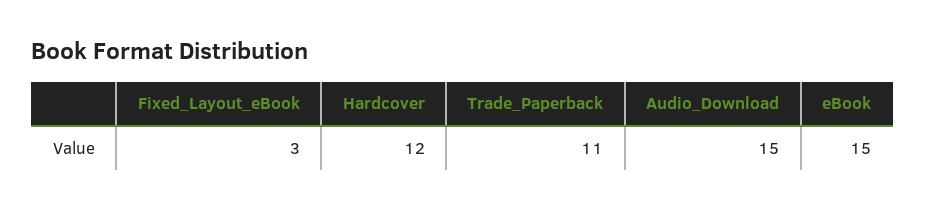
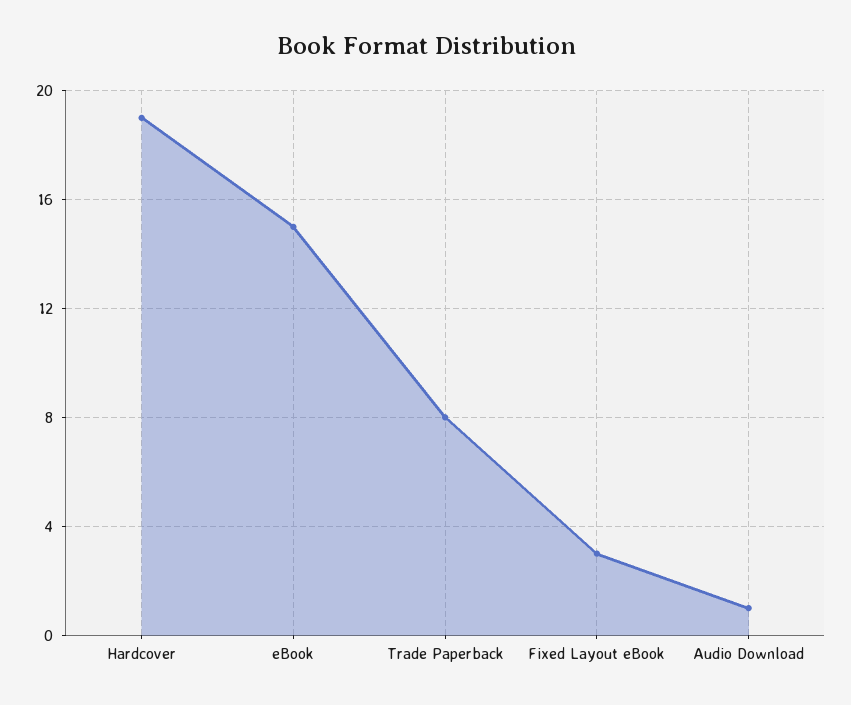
  {
    "Fixed_Layout_eBook": 3,
-   "Hardcover": 12,
+   "Hardcover": 19,
-   "Trade_Paperback": 11,
+   "Trade_Paperback": 8,
-   "Audio_Download": 15,
+   "Audio_Download": 1,
    "eBook": 15
  }

